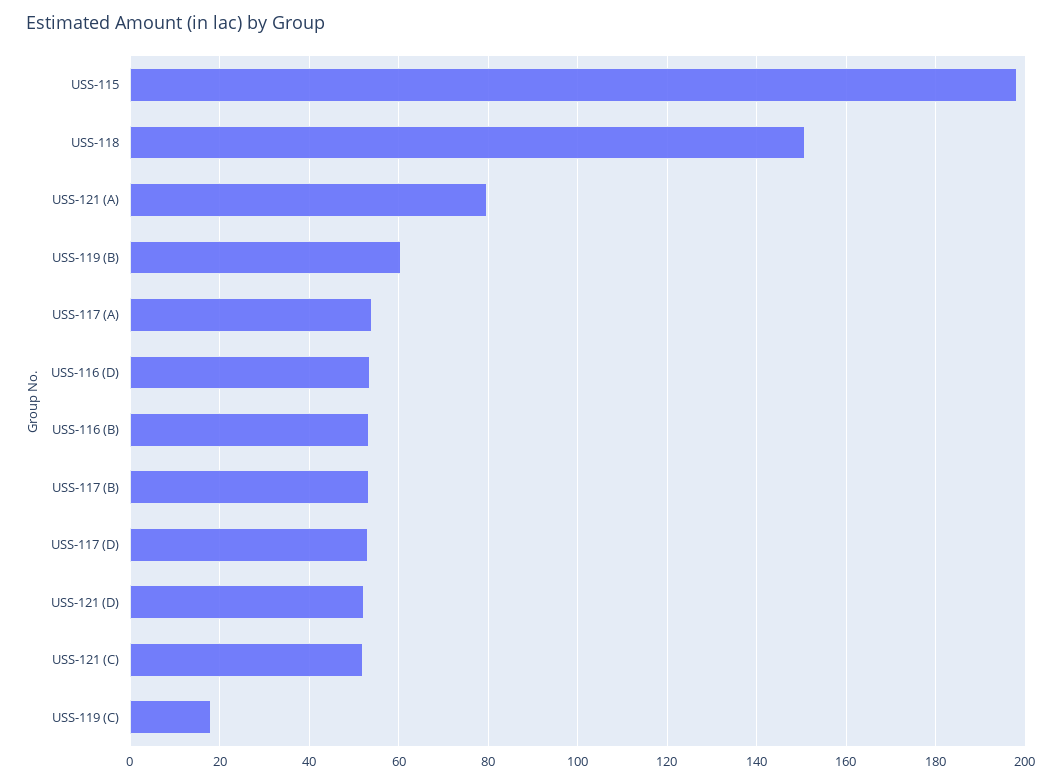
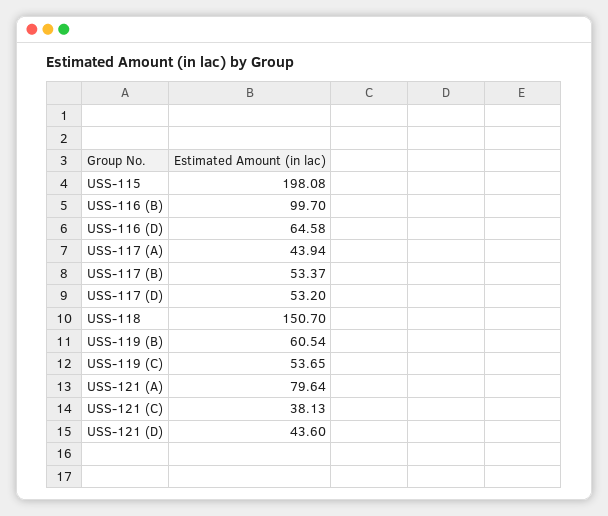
  {
    "USS-115": 198.08,
    "USS-118": 150.7,
    "USS-121 (A)": 79.64,
    "USS-119 (B)": 60.54,
-   "USS-117 (A)": 54,
+   "USS-117 (A)": 43.94,
-   "USS-116 (D)": 54,
+   "USS-116 (D)": 64.58,
-   "USS-116 (B)": 54,
+   "USS-116 (B)": 99.7,
    "USS-117 (B)": 53.37,
    "USS-117 (D)": 53.2,
-   "USS-121 (D)": 52,
+   "USS-121 (D)": 43.6,
-   "USS-121 (C)": 52,
+   "USS-121 (C)": 38.13,
-   "USS-119 (C)": 18
+   "USS-119 (C)": 53.65
  }

